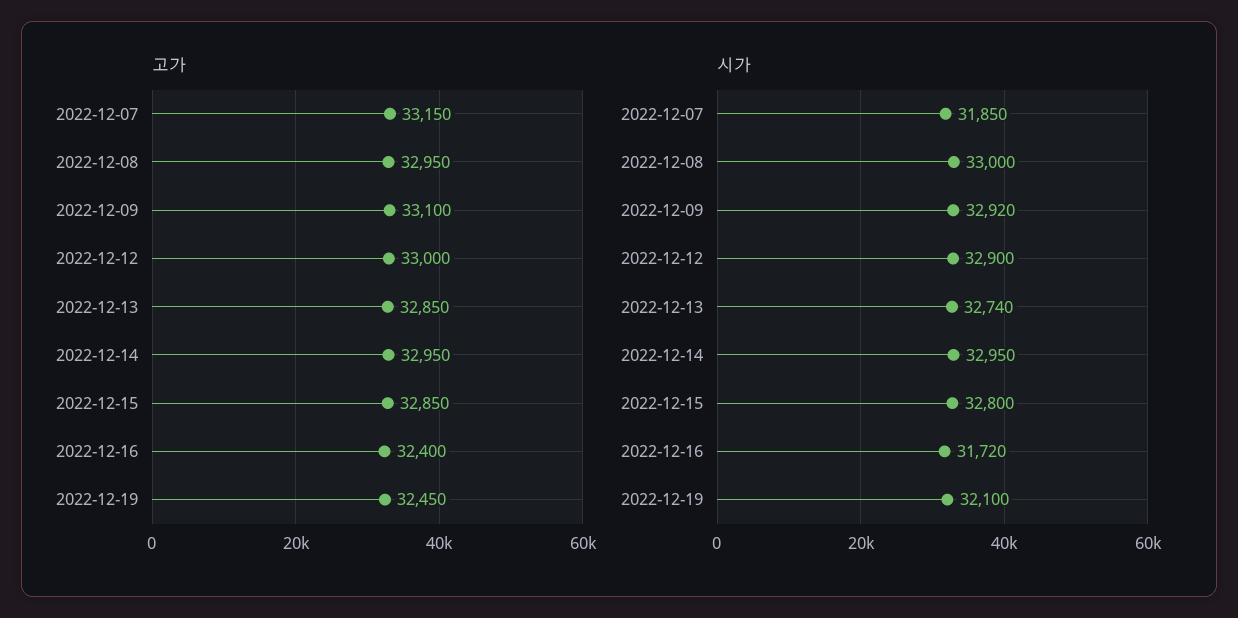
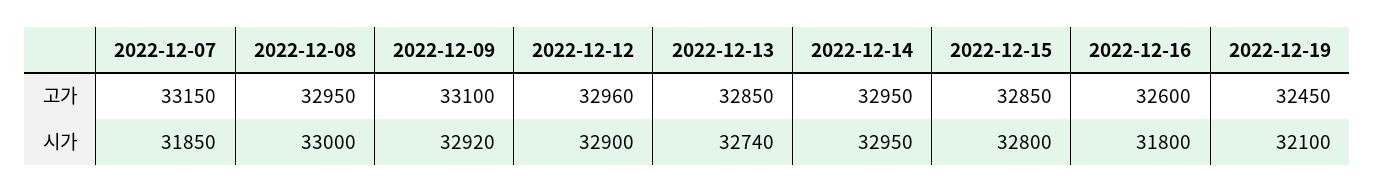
  {
    "고가": {
      "2022-12-07": 33150,
      "2022-12-08": 32950,
      "2022-12-09": 33100,
-     "2022-12-12": 33000,
+     "2022-12-12": 32960,
      "2022-12-13": 32850,
      "2022-12-14": 32950,
      "2022-12-15": 32850,
-     "2022-12-16": 32400,
+     "2022-12-16": 32600,
      "2022-12-19": 32450
    },
    "시가": {
      "2022-12-07": 31850,
      "2022-12-08": 33000,
      "2022-12-09": 32920,
      "2022-12-12": 32900,
      "2022-12-13": 32740,
      "2022-12-14": 32950,
      "2022-12-15": 32800,
-     "2022-12-16": 31720,
+     "2022-12-16": 31800,
      "2022-12-19": 32100
    }
  }

